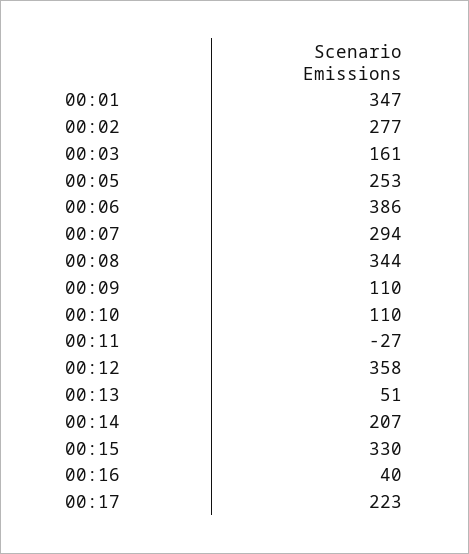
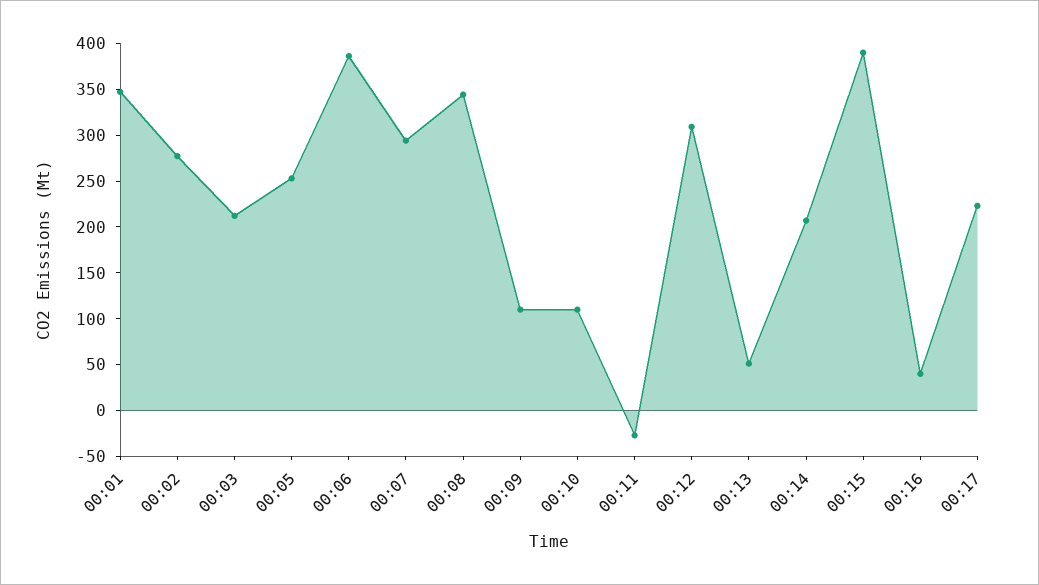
  {
    "00:01": 347,
    "00:02": 277,
-   "00:03": 161,
+   "00:03": 210,
    "00:05": 253,
    "00:06": 386,
    "00:07": 294,
    "00:08": 344,
    "00:09": 110,
    "00:10": 110,
    "00:11": -27,
-   "00:12": 358,
+   "00:12": 310,
    "00:13": 51,
    "00:14": 207,
-   "00:15": 330,
+   "00:15": 390,
    "00:16": 40,
    "00:17": 223
  }

